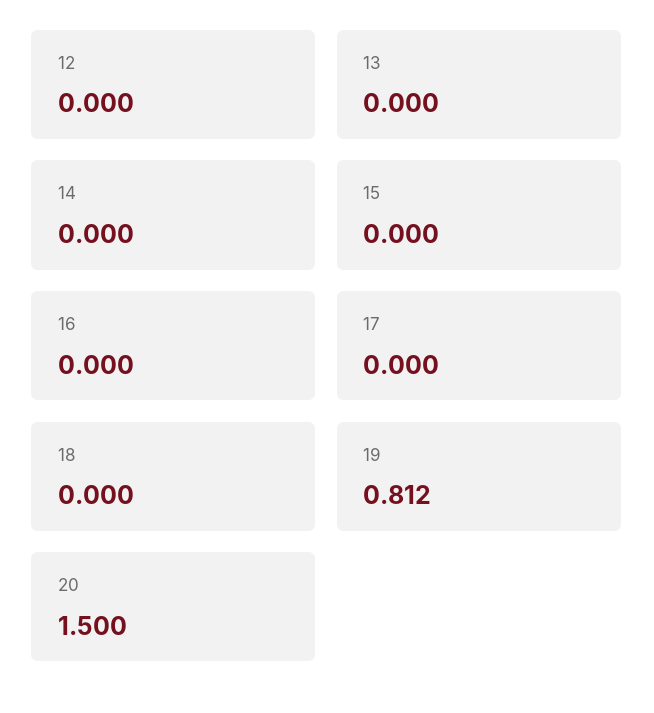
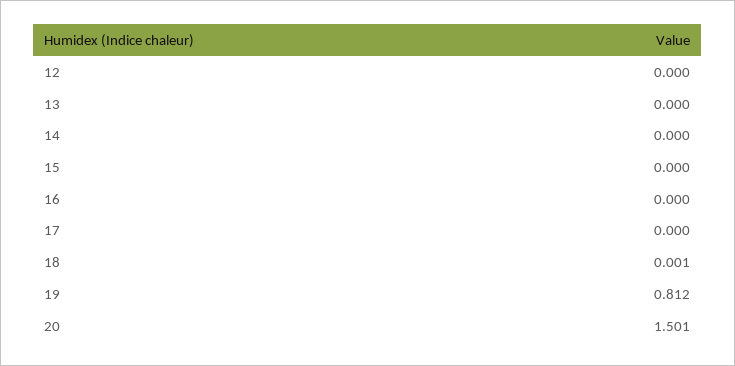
  {
    "12": 0,
    "13": 0,
    "14": 0,
    "15": 0,
    "16": 0,
    "17": 0,
-   "18": 0,
+   "18": 0.001,
    "19": 0.812,
-   "20": 1.5
+   "20": 1.501
  }

